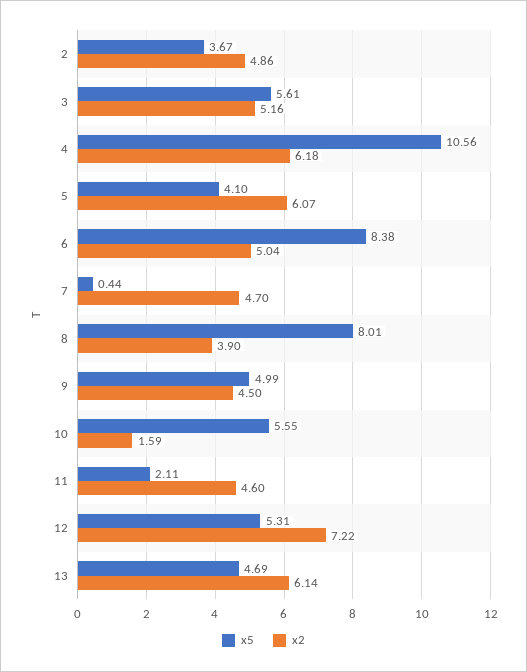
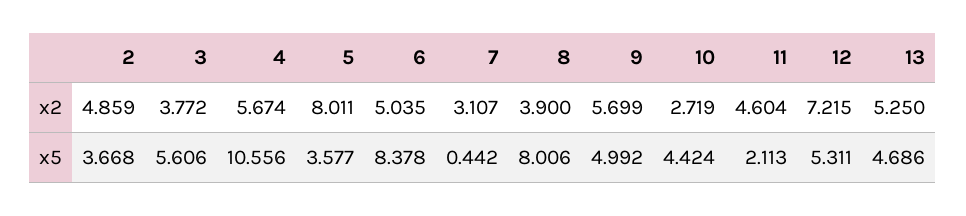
  {
    "x5": {
      "2": 3.668,
      "3": 5.606,
      "4": 10.556,
-     "5": 4.1,
+     "5": 3.577,
      "6": 8.378,
      "7": 0.442,
      "8": 8.006,
      "9": 4.992,
-     "10": 5.55,
+     "10": 4.424,
      "11": 2.113,
      "12": 5.311,
      "13": 4.686
    },
    "x2": {
      "2": 4.859,
-     "3": 5.16,
+     "3": 3.772,
-     "4": 6.18,
+     "4": 5.674,
-     "5": 6.07,
+     "5": 8.011,
      "6": 5.035,
-     "7": 4.7,
+     "7": 3.107,
      "8": 3.9,
-     "9": 4.5,
+     "9": 5.699,
-     "10": 1.59,
+     "10": 2.719,
      "11": 4.604,
      "12": 7.215,
-     "13": 6.14
+     "13": 5.25
    }
  }

